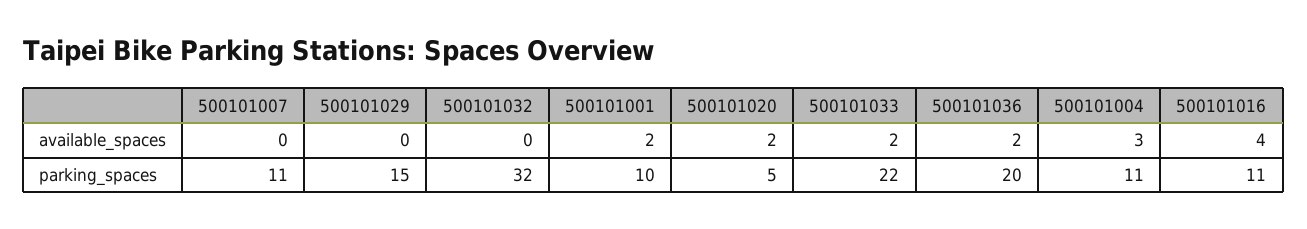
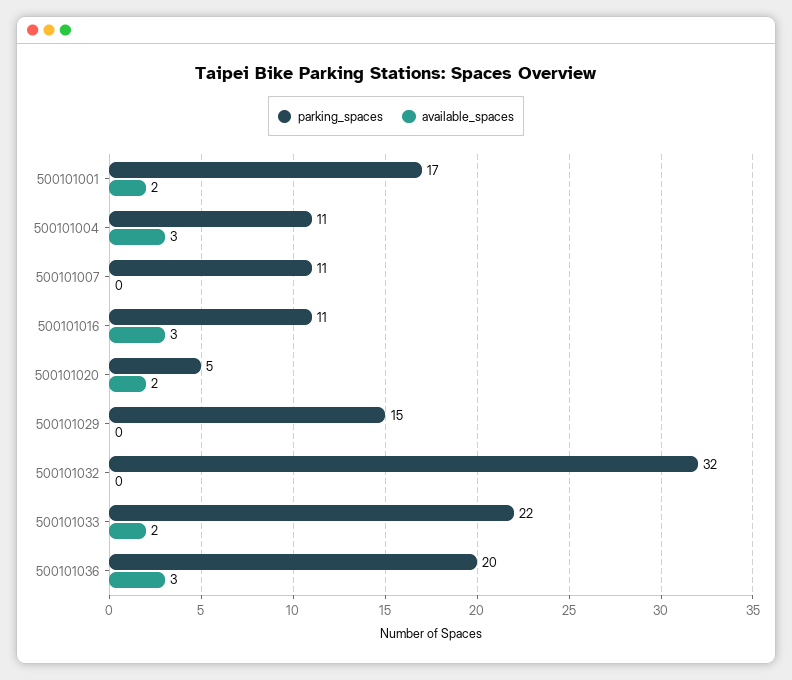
  {
    "available_spaces": {
      "500101007": 0,
      "500101029": 0,
      "500101032": 0,
      "500101001": 2,
      "500101020": 2,
      "500101033": 2,
-     "500101036": 2,
+     "500101036": 3,
      "500101004": 3,
-     "500101016": 4
+     "500101016": 3
    },
    "parking_spaces": {
      "500101007": 11,
      "500101029": 15,
      "500101032": 32,
-     "500101001": 10,
+     "500101001": 17,
      "500101020": 5,
      "500101033": 22,
      "500101036": 20,
      "500101004": 11,
      "500101016": 11
    }
  }

